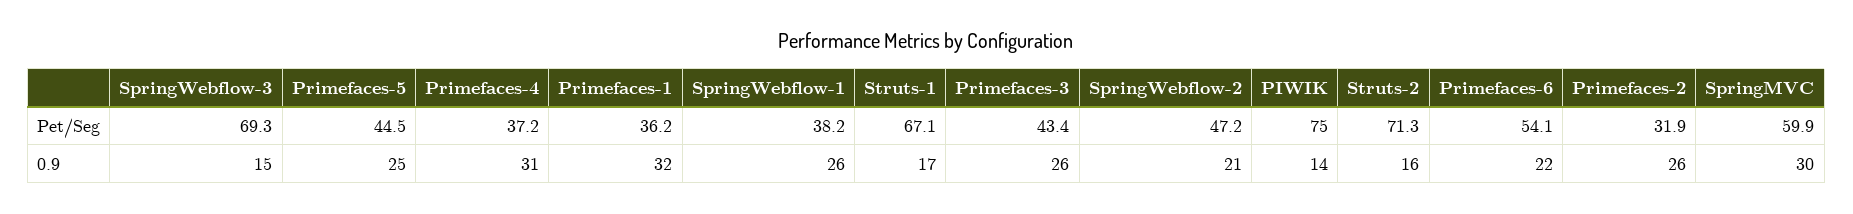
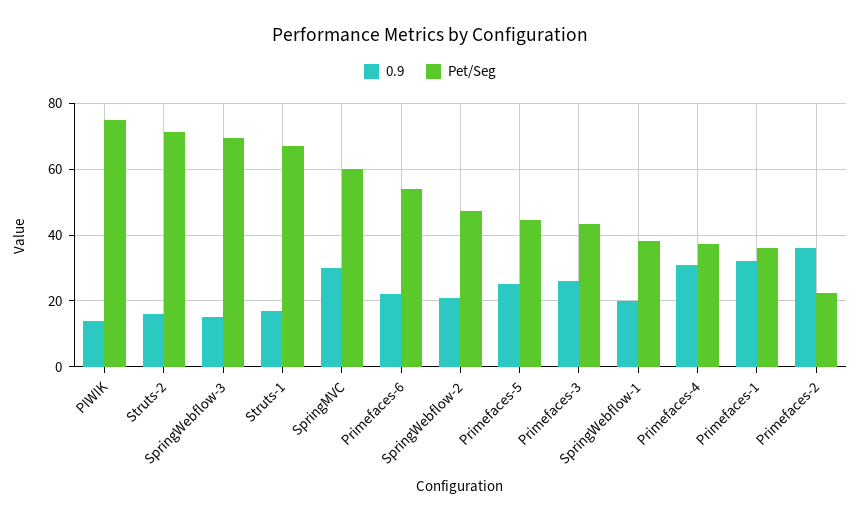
  {
    "Pet/Seg": {
      "SpringWebflow-3": 69.3,
      "Primefaces-5": 44.5,
      "Primefaces-4": 37.2,
      "Primefaces-1": 36.2,
      "SpringWebflow-1": 38.2,
      "Struts-1": 67.1,
      "Primefaces-3": 43.4,
      "SpringWebflow-2": 47.2,
      "PIWIK": 75,
      "Struts-2": 71.3,
      "Primefaces-6": 54.1,
-     "Primefaces-2": 31.9,
+     "Primefaces-2": 22,
      "SpringMVC": 59.9
    },
    "0.9": {
      "SpringWebflow-3": 15,
      "Primefaces-5": 25,
      "Primefaces-4": 31,
      "Primefaces-1": 32,
-     "SpringWebflow-1": 26,
+     "SpringWebflow-1": 20,
      "Struts-1": 17,
      "Primefaces-3": 26,
      "SpringWebflow-2": 21,
      "PIWIK": 14,
      "Struts-2": 16,
      "Primefaces-6": 22,
-     "Primefaces-2": 26,
+     "Primefaces-2": 36,
      "SpringMVC": 30
    }
  }

